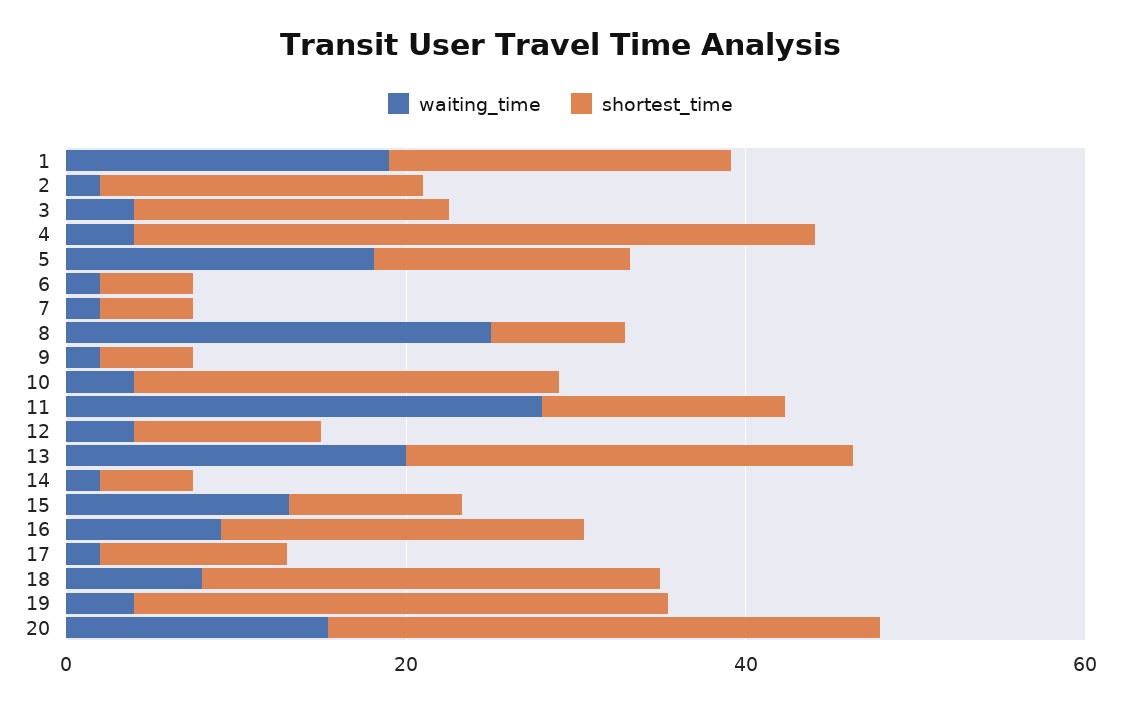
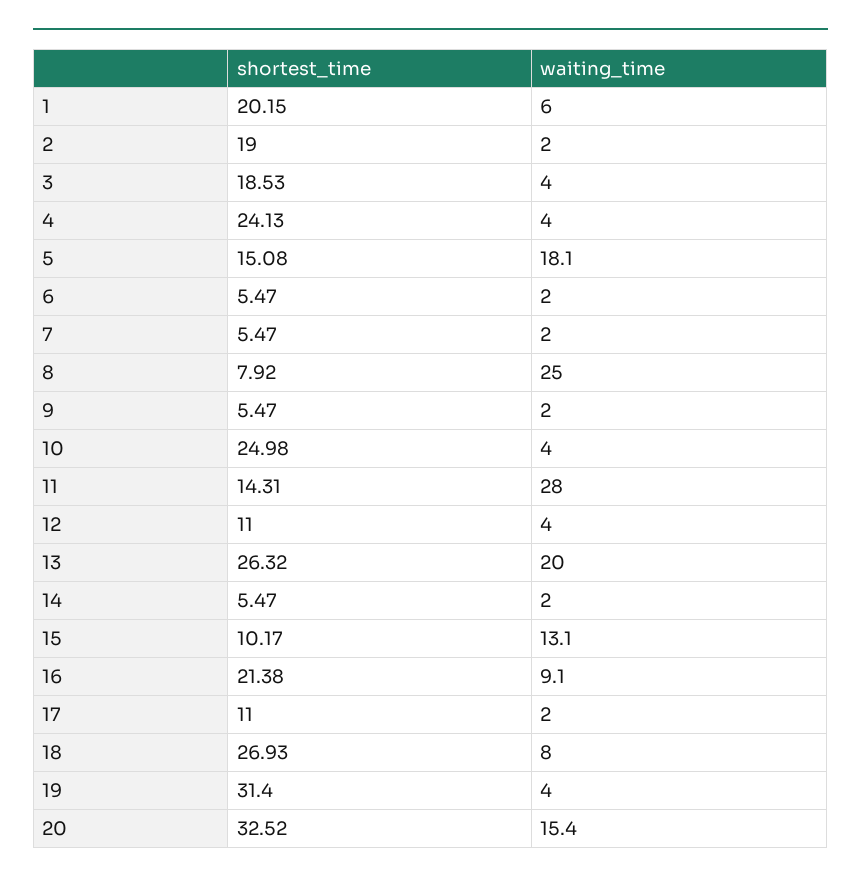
  {
    "waiting_time": {
-     "1": 20,
+     "1": 6,
      "2": 2,
      "3": 4,
      "4": 4,
      "5": 18.1,
      "6": 2,
      "7": 2,
      "8": 25,
      "9": 2,
      "10": 4,
      "11": 28,
      "12": 4,
      "13": 20,
      "14": 2,
      "15": 13.1,
      "16": 9.1,
      "17": 2,
      "18": 8,
      "19": 4,
      "20": 15.4
    },
    "shortest_time": {
      "1": 20.15,
      "2": 19,
      "3": 18.53,
-     "4": 40,
+     "4": 24.13,
      "5": 15.08,
      "6": 5.47,
      "7": 5.47,
      "8": 7.92,
      "9": 5.47,
      "10": 24.98,
      "11": 14.31,
      "12": 11,
      "13": 26.32,
      "14": 5.47,
      "15": 10.17,
      "16": 21.38,
      "17": 11,
      "18": 26.93,
      "19": 31.4,
      "20": 32.52
    }
  }

